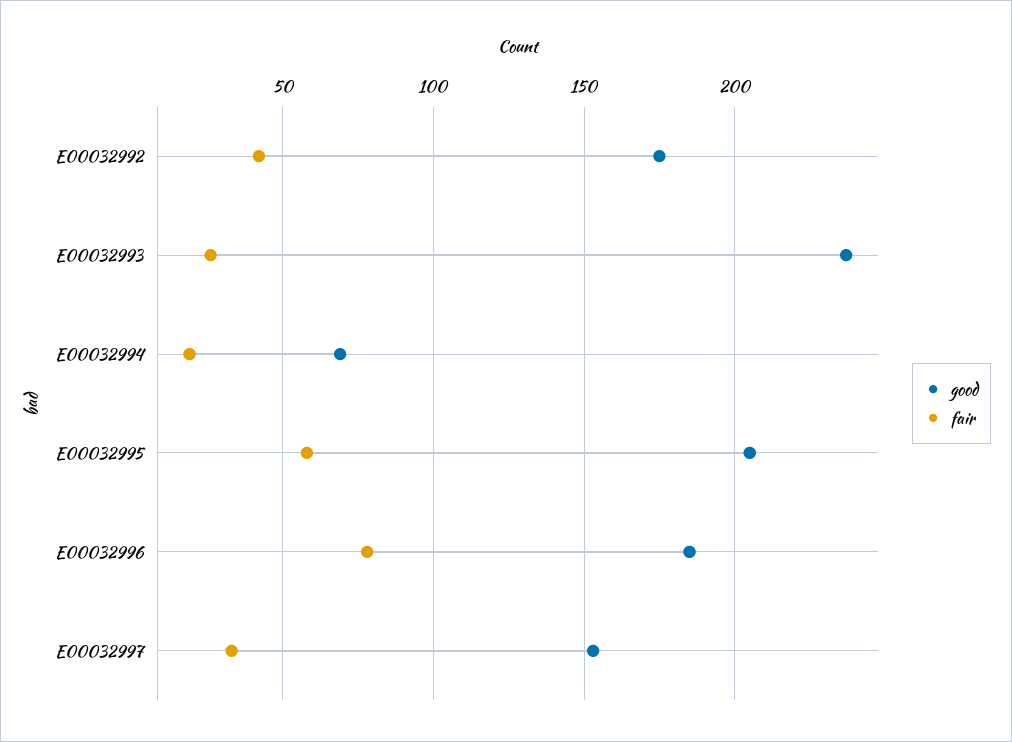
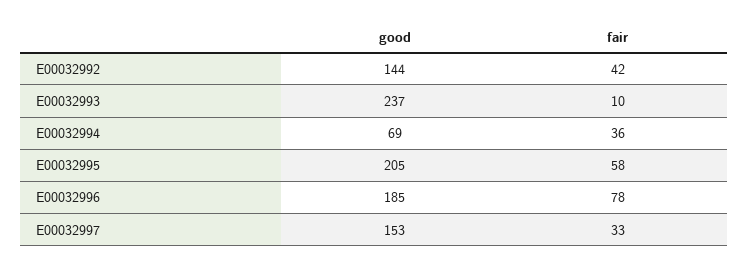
  {
    "good": {
-     "E00032992": 175,
+     "E00032992": 144,
      "E00032993": 237,
      "E00032994": 69,
      "E00032995": 205,
      "E00032996": 185,
      "E00032997": 153
    },
    "fair": {
      "E00032992": 42,
-     "E00032993": 25,
+     "E00032993": 10,
-     "E00032994": 20,
+     "E00032994": 36,
      "E00032995": 58,
      "E00032996": 78,
      "E00032997": 33
    }
  }

